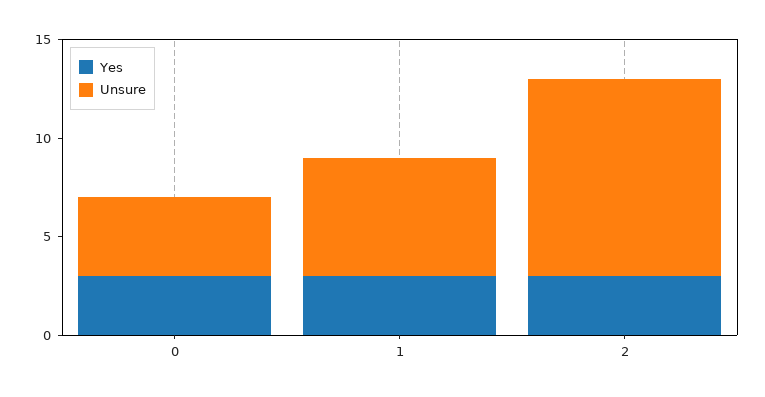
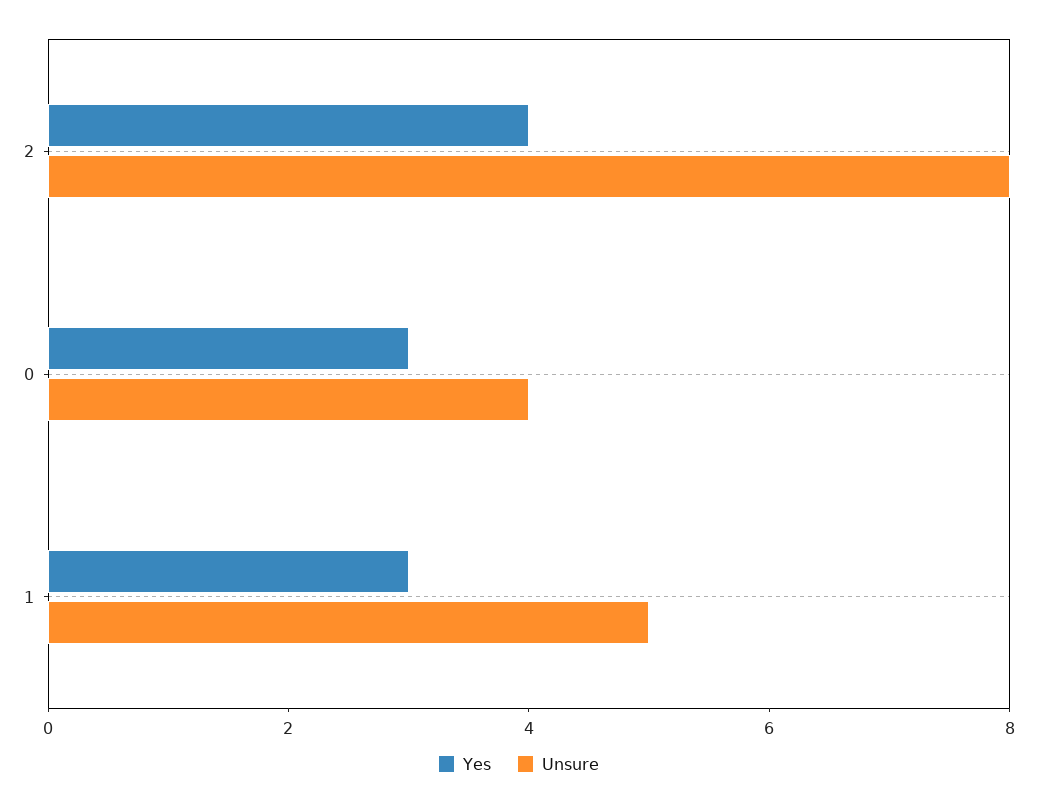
  {
    "Yes": {
      "0": 3,
      "1": 3,
-     "2": 3
+     "2": 4
    },
    "Unsure": {
      "0": 4,
-     "1": 6,
+     "1": 5,
-     "2": 10
+     "2": 8
    }
  }

